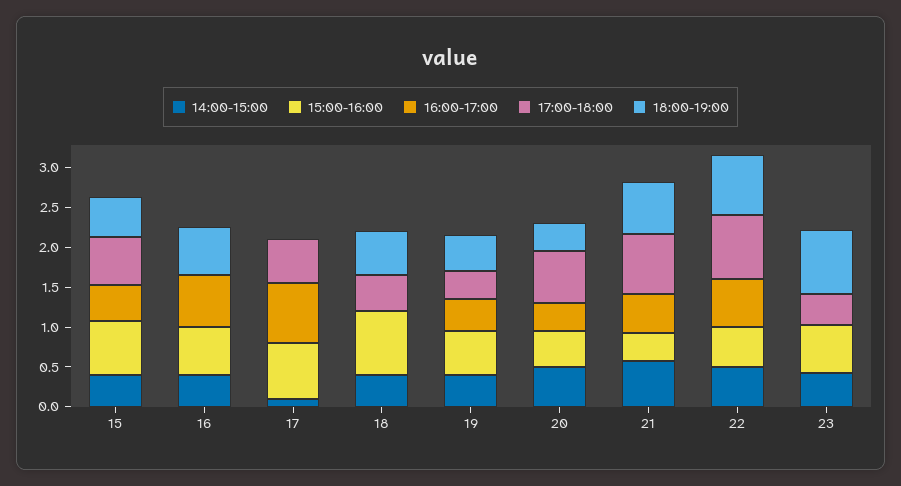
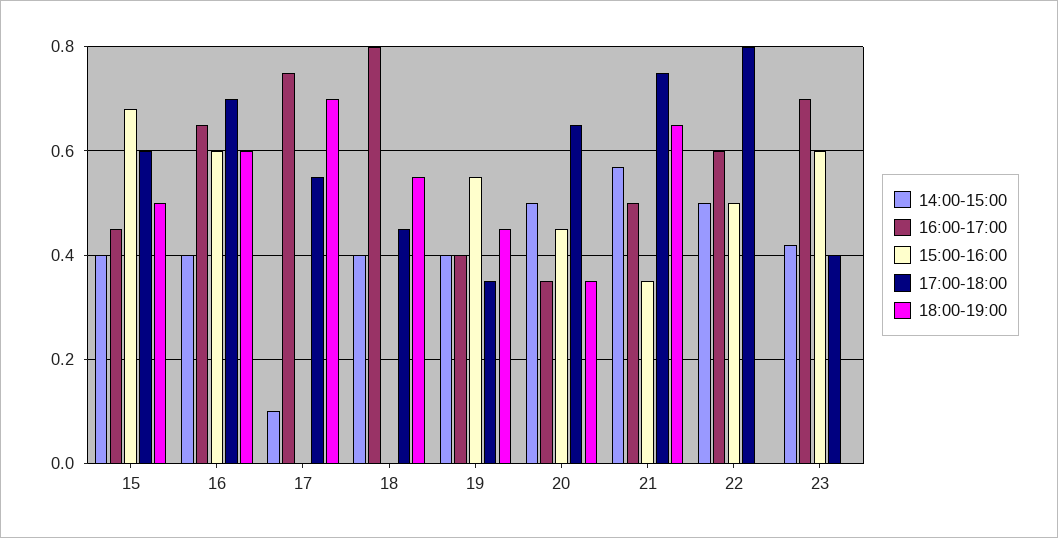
  {
    "14:00-15:00": {
      "15": 0.4,
      "16": 0.4,
      "17": 0.1,
      "18": 0.4,
      "19": 0.4,
      "20": 0.5,
      "21": 0.55,
      "22": 0.5,
      "23": 0.4
    },
    "15:00-16:00": {
      "15": 0.7,
      "16": 0.6,
-     "17": 0.75,
+     "17": 0,
-     "18": 0.75,
+     "18": 0,
      "19": 0.55,
      "20": 0.45,
      "21": 0.35,
      "22": 0.5,
      "23": 0.6
    },
    "16:00-17:00": {
      "15": 0.45,
      "16": 0.65,
      "17": 0.75,
-     "18": 0,
+     "18": 0.8,
      "19": 0.4,
      "20": 0.35,
      "21": 0.5,
      "22": 0.6,
-     "23": 0
+     "23": 0.7
    },
    "17:00-18:00": {
      "15": 0.6,
-     "16": 0,
+     "16": 0.7,
      "17": 0.55,
      "18": 0.45,
      "19": 0.35,
      "20": 0.65,
      "21": 0.75,
      "22": 0.8,
      "23": 0.4
    },
    "18:00-19:00": {
      "15": 0.5,
      "16": 0.6,
-     "17": 0,
+     "17": 0.7,
      "18": 0.55,
      "19": 0.45,
      "20": 0.35,
      "21": 0.65,
-     "22": 0.75,
+     "22": 0,
-     "23": 0.75
+     "23": 0
    }
  }

